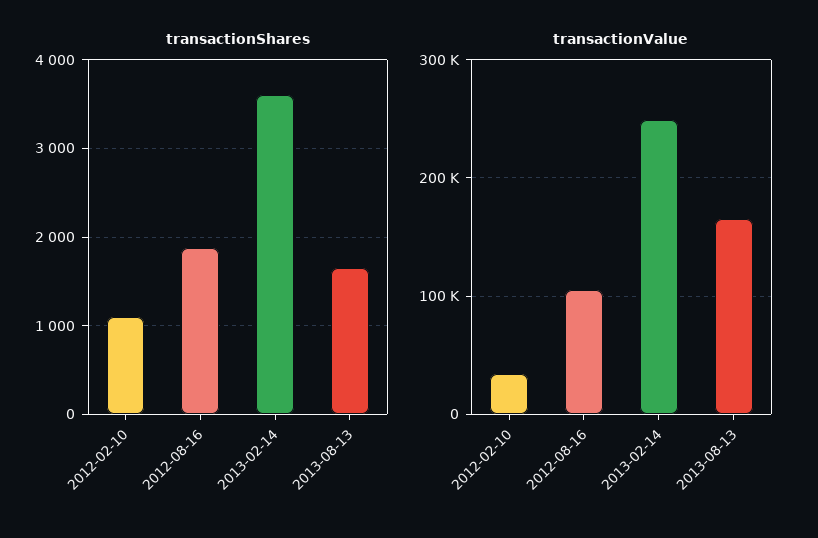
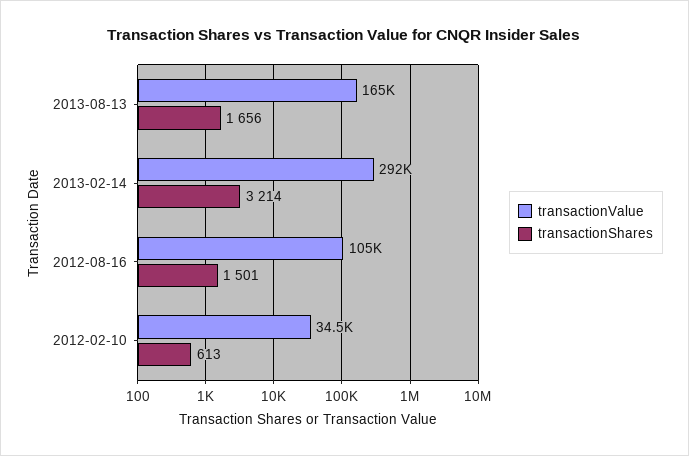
  {
    "transactionShares": {
-     "2012-02-10": 1100,
+     "2012-02-10": 613,
-     "2012-08-16": 1900,
+     "2012-08-16": 1501,
-     "2013-02-14": 3600,
+     "2013-02-14": 3214,
      "2013-08-13": 1656
    },
    "transactionValue": {
      "2012-02-10": 34500,
      "2012-08-16": 105000,
-     "2013-02-14": 250000,
+     "2013-02-14": 292000,
      "2013-08-13": 165000
    }
  }

